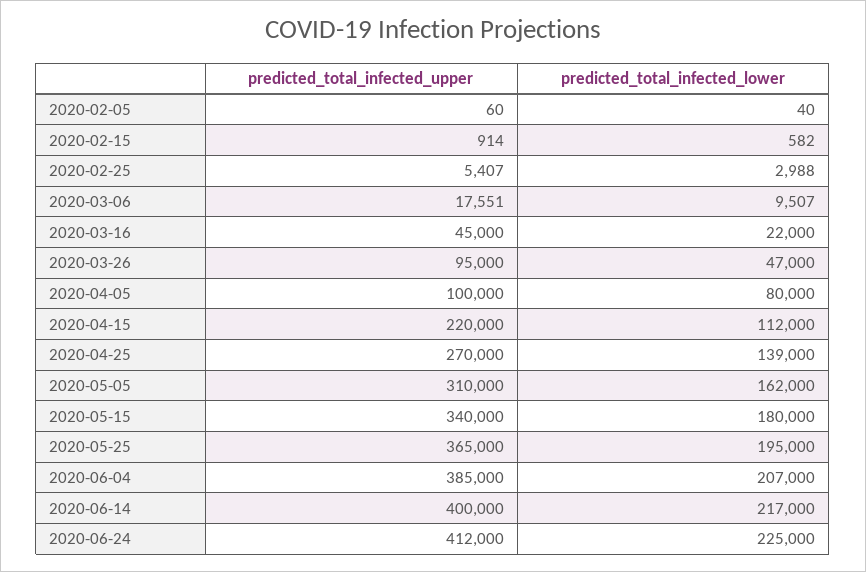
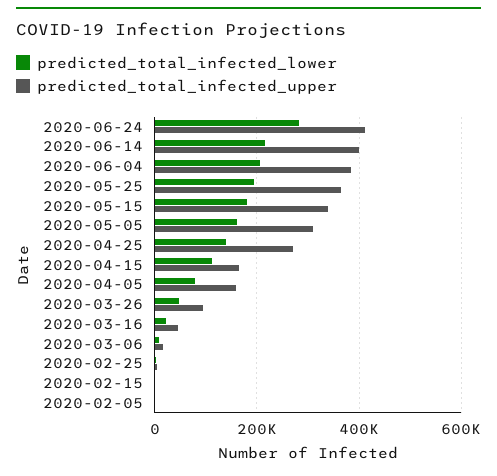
  {
    "predicted_total_infected_upper": {
      "2020-02-05": 60,
      "2020-02-15": 914,
      "2020-02-25": 5407,
      "2020-03-06": 17551,
      "2020-03-16": 45000,
      "2020-03-26": 95000,
-     "2020-04-05": 100000,
+     "2020-04-05": 160000,
-     "2020-04-15": 220000,
+     "2020-04-15": 160000,
      "2020-04-25": 270000,
      "2020-05-05": 310000,
      "2020-05-15": 340000,
      "2020-05-25": 365000,
      "2020-06-04": 385000,
      "2020-06-14": 400000,
      "2020-06-24": 412000
    },
    "predicted_total_infected_lower": {
      "2020-02-05": 40,
      "2020-02-15": 582,
      "2020-02-25": 2988,
      "2020-03-06": 9507,
      "2020-03-16": 22000,
      "2020-03-26": 47000,
      "2020-04-05": 80000,
      "2020-04-15": 112000,
      "2020-04-25": 139000,
      "2020-05-05": 162000,
      "2020-05-15": 180000,
      "2020-05-25": 195000,
      "2020-06-04": 207000,
      "2020-06-14": 217000,
-     "2020-06-24": 225000
+     "2020-06-24": 280000
    }
  }

